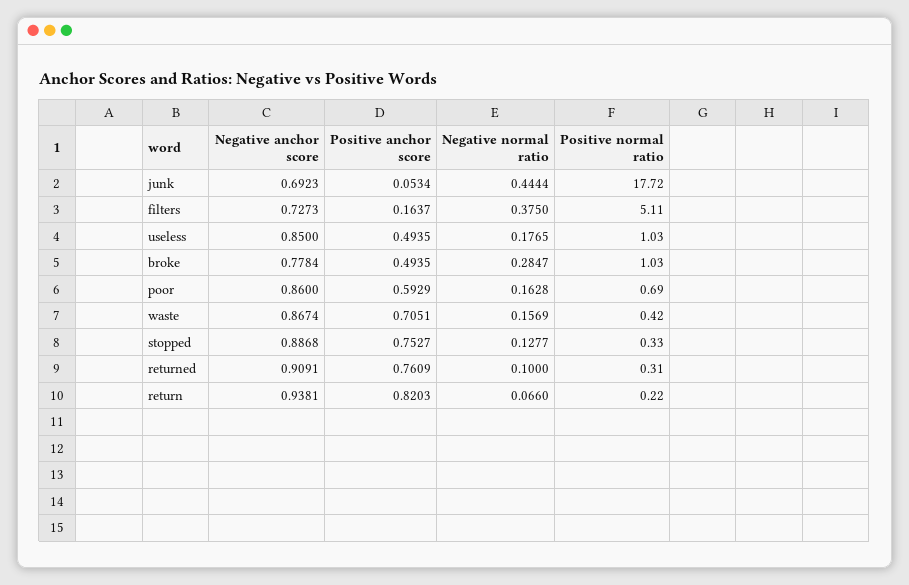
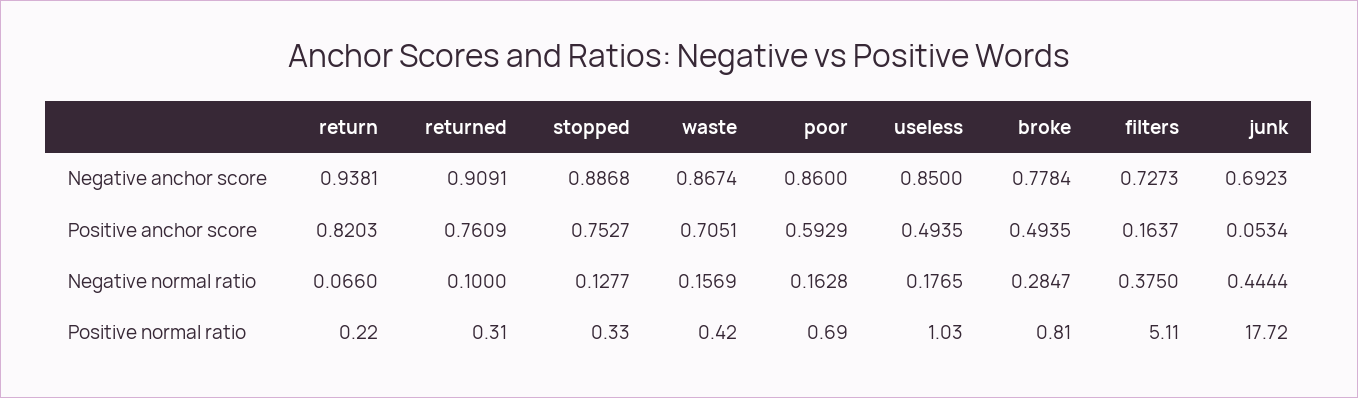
  {
    "Negative anchor score": {
      "junk": 0.6923,
      "filters": 0.7273,
      "useless": 0.85,
      "broke": 0.7784,
      "poor": 0.86,
      "waste": 0.8674,
      "stopped": 0.8868,
      "returned": 0.9091,
      "return": 0.9381
    },
    "Positive anchor score": {
      "junk": 0.0534,
      "filters": 0.1637,
      "useless": 0.4935,
      "broke": 0.4935,
      "poor": 0.5929,
      "waste": 0.7051,
      "stopped": 0.7527,
      "returned": 0.7609,
      "return": 0.8203
    },
    "Negative normal ratio": {
      "junk": 0.4444,
      "filters": 0.375,
      "useless": 0.1765,
      "broke": 0.2847,
      "poor": 0.1628,
      "waste": 0.1569,
      "stopped": 0.1277,
      "returned": 0.1,
      "return": 0.066
    },
    "Positive normal ratio": {
      "junk": 17.72,
      "filters": 5.11,
      "useless": 1.03,
-     "broke": 1.03,
+     "broke": 0.81,
      "poor": 0.69,
      "waste": 0.42,
      "stopped": 0.33,
      "returned": 0.31,
      "return": 0.22
    }
  }

